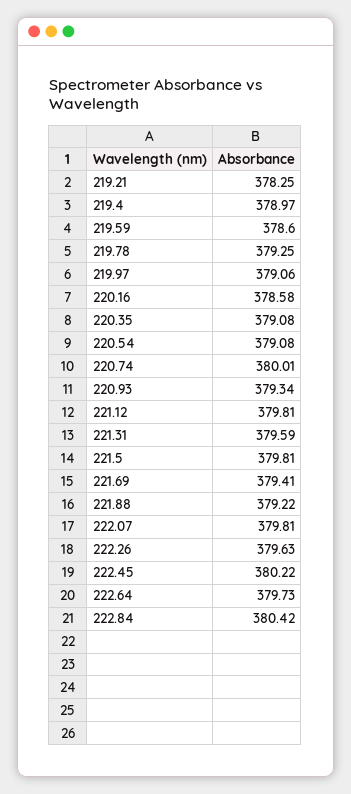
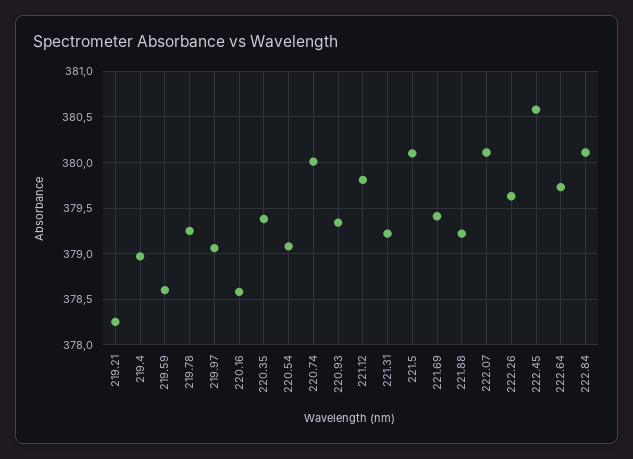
  {
    "219.21": 378.25,
    "219.4": 378.97,
    "219.59": 378.6,
    "219.78": 379.25,
    "219.97": 379.06,
    "220.16": 378.58,
-   "220.35": 379.08,
+   "220.35": 379.4,
    "220.54": 379.08,
    "220.74": 380.01,
    "220.93": 379.34,
    "221.12": 379.81,
-   "221.31": 379.59,
+   "221.31": 379.2,
-   "221.5": 379.81,
+   "221.5": 380.1,
    "221.69": 379.41,
    "221.88": 379.22,
-   "222.07": 379.81,
+   "222.07": 380.1,
    "222.26": 379.63,
-   "222.45": 380.22,
+   "222.45": 380.6,
    "222.64": 379.73,
-   "222.84": 380.42
+   "222.84": 380.1
  }

